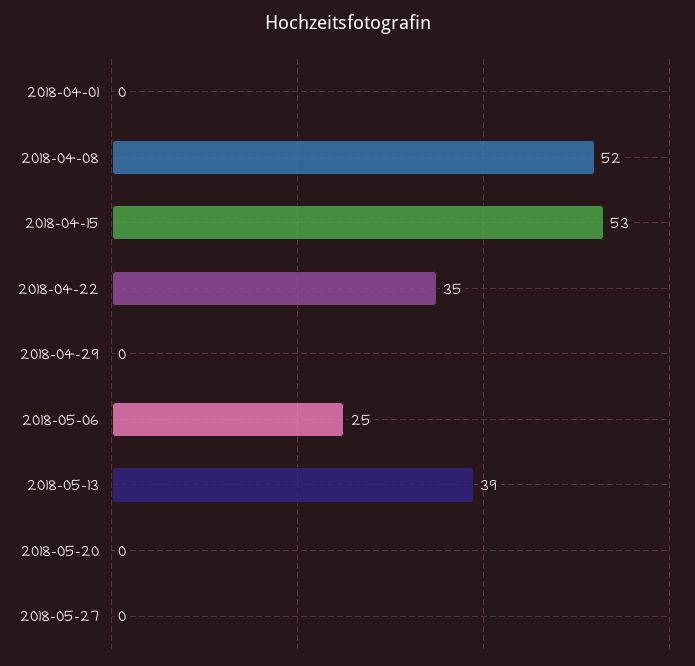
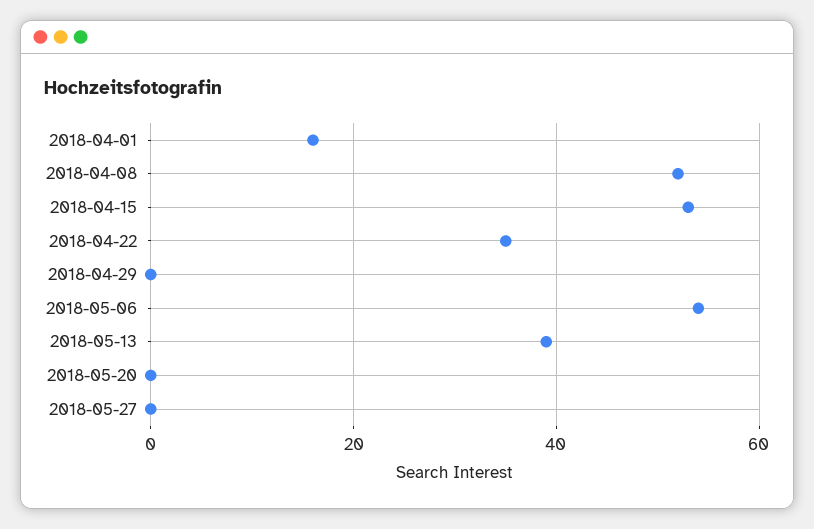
  {
-   "2018-04-01": 0,
+   "2018-04-01": 15,
    "2018-04-08": 52,
    "2018-04-15": 53,
    "2018-04-22": 35,
    "2018-04-29": 0,
-   "2018-05-06": 25,
+   "2018-05-06": 55,
    "2018-05-13": 39,
    "2018-05-20": 0,
    "2018-05-27": 0
  }

